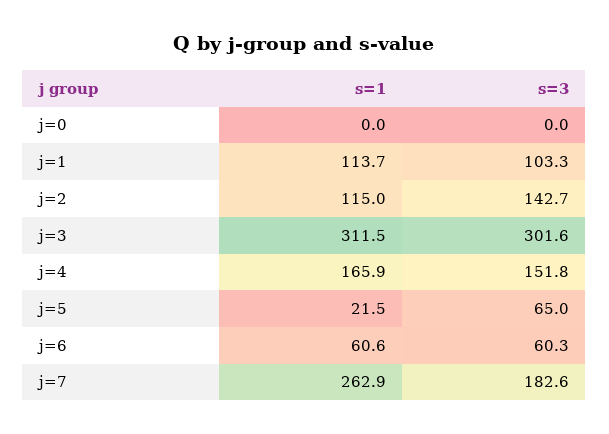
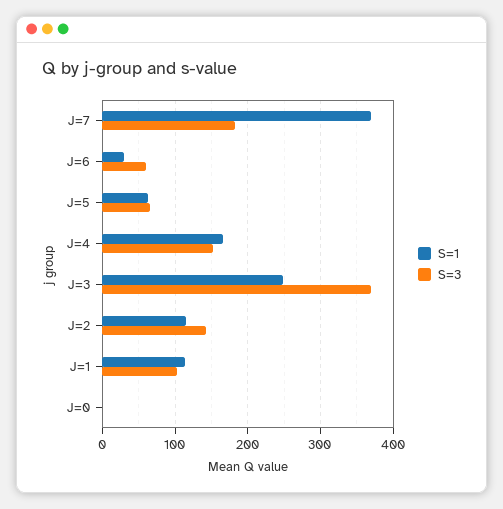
  {
    "s=1": {
      "j=0": 0,
      "j=1": 113.7,
      "j=2": 115,
-     "j=3": 311.5,
+     "j=3": 250,
      "j=4": 165.9,
-     "j=5": 21.5,
+     "j=5": 60,
-     "j=6": 60.6,
+     "j=6": 30,
-     "j=7": 262.9
+     "j=7": 370
    },
    "s=3": {
      "j=0": 0,
      "j=1": 103.3,
      "j=2": 142.7,
-     "j=3": 301.6,
+     "j=3": 370,
      "j=4": 151.8,
      "j=5": 65,
      "j=6": 60.3,
      "j=7": 182.6
    }
  }

